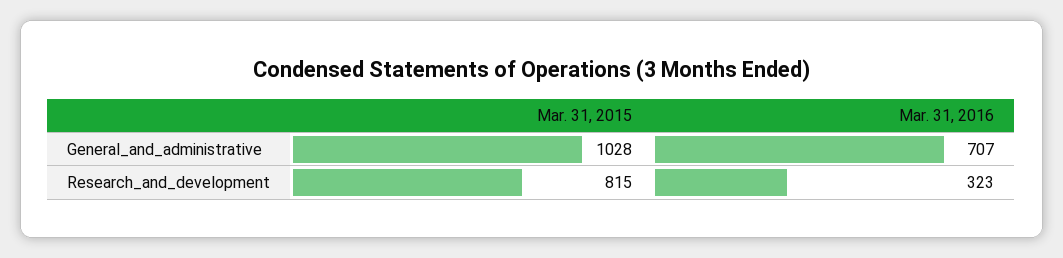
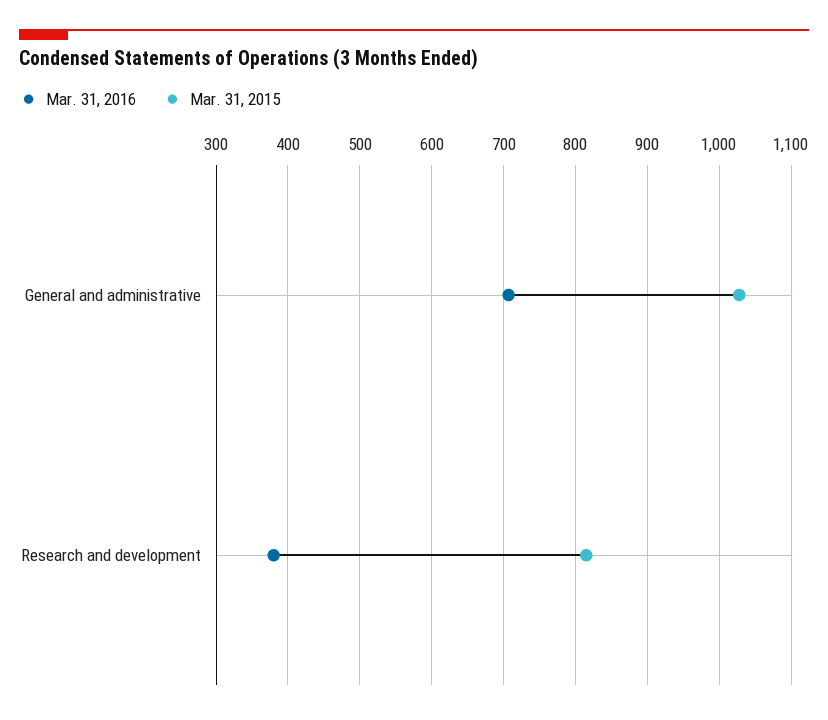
  {
    "Mar. 31, 2015": {
      "General_and_administrative": 1028,
      "Research_and_development": 815
    },
    "Mar. 31, 2016": {
      "General_and_administrative": 707,
-     "Research_and_development": 323
+     "Research_and_development": 380
    }
  }

